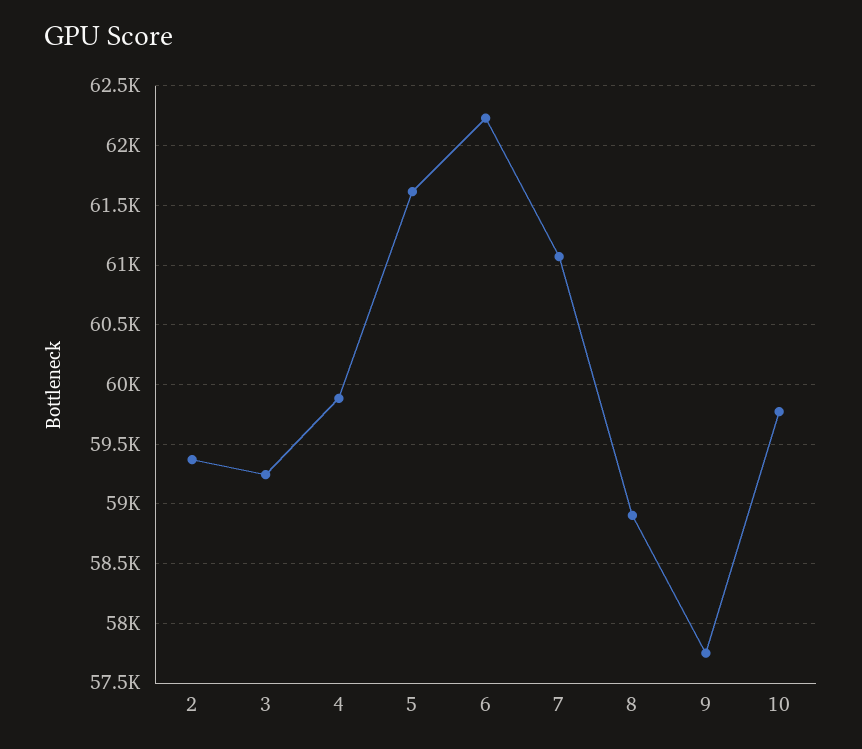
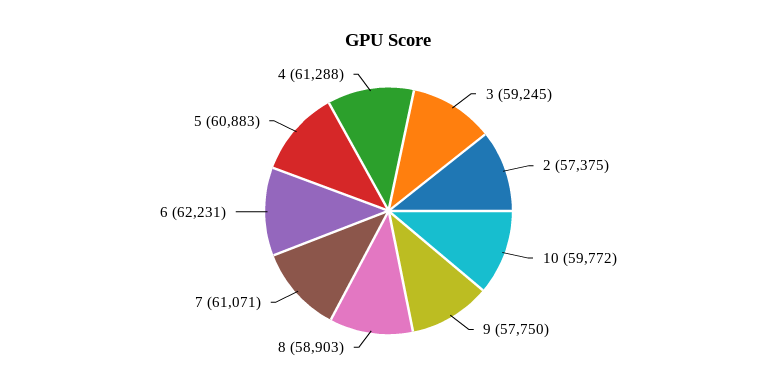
  {
-   "2": 59400,
+   "2": 57375,
    "3": 59245,
-   "4": 59900,
+   "4": 61288,
-   "5": 61600,
+   "5": 60883,
    "6": 62231,
    "7": 61071,
    "8": 58903,
    "9": 57750,
    "10": 59772
  }

